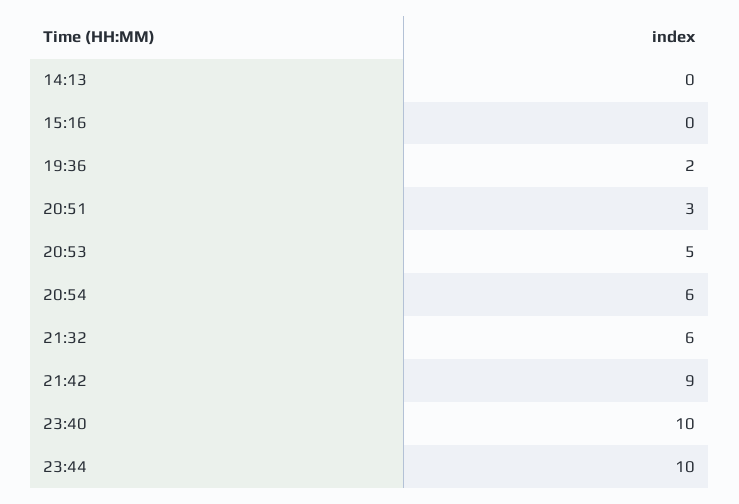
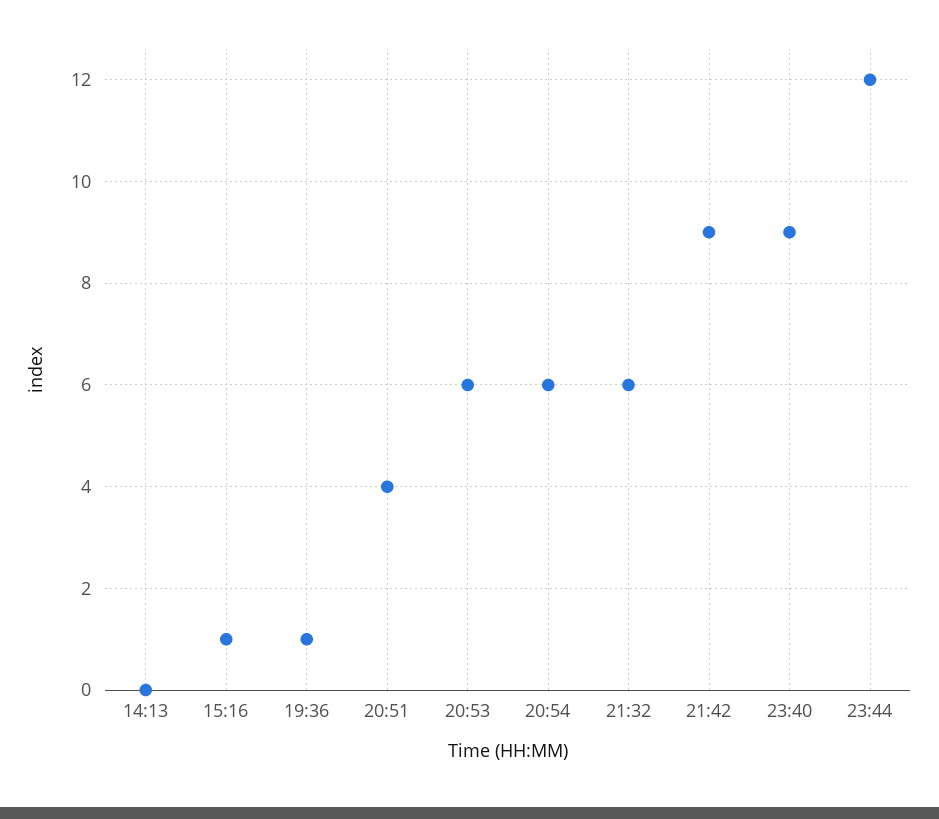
  {
    "14:13": 0,
-   "15:16": 0,
+   "15:16": 1,
-   "19:36": 2,
+   "19:36": 1,
-   "20:51": 3,
+   "20:51": 4,
-   "20:53": 5,
+   "20:53": 6,
    "20:54": 6,
    "21:32": 6,
    "21:42": 9,
-   "23:40": 10,
+   "23:40": 9,
-   "23:44": 10
+   "23:44": 12
  }

